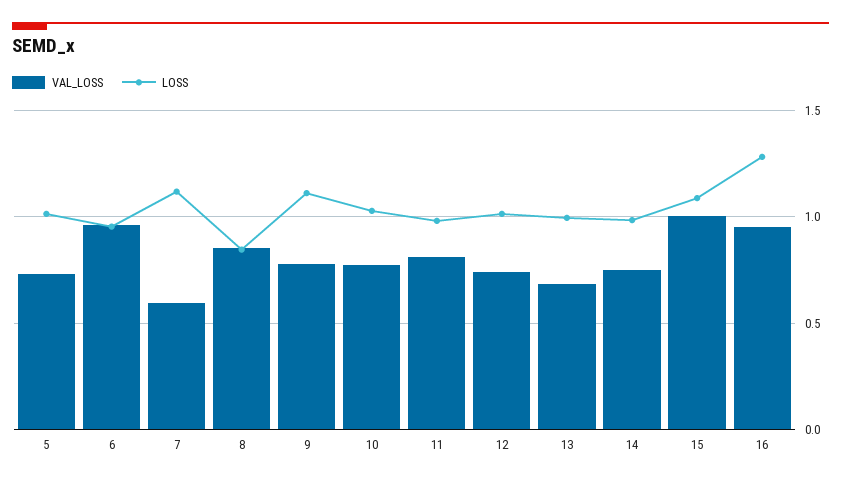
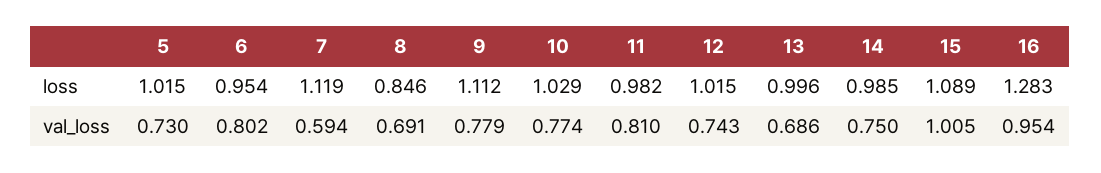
  {
    "VAL_LOSS": {
      "5": 0.73,
-     "6": 0.95,
+     "6": 0.802,
      "7": 0.594,
-     "8": 0.85,
+     "8": 0.691,
      "9": 0.779,
      "10": 0.774,
      "11": 0.81,
      "12": 0.743,
      "13": 0.686,
      "14": 0.75,
      "15": 1.005,
      "16": 0.954
    },
    "LOSS": {
      "5": 1.015,
      "6": 0.954,
      "7": 1.119,
      "8": 0.846,
      "9": 1.112,
      "10": 1.029,
      "11": 0.982,
      "12": 1.015,
      "13": 0.996,
      "14": 0.985,
      "15": 1.089,
      "16": 1.283
    }
  }

